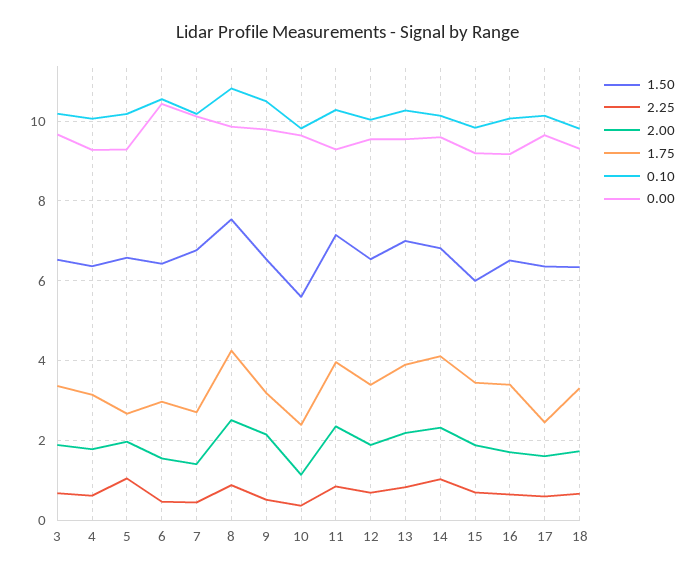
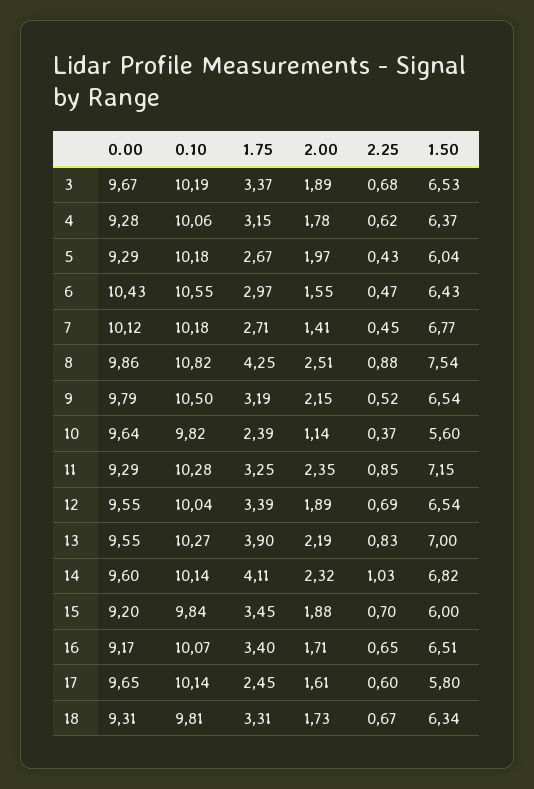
  {
    "1.50": {
      "3": 6.53,
      "4": 6.37,
-     "5": 6.6,
+     "5": 6.04,
      "6": 6.43,
      "7": 6.77,
      "8": 7.54,
      "9": 6.54,
      "10": 5.6,
      "11": 7.15,
      "12": 6.54,
      "13": 7,
      "14": 6.82,
      "15": 6,
      "16": 6.51,
-     "17": 6.4,
+     "17": 5.8,
      "18": 6.34
    },
    "2.25": {
      "3": 0.68,
      "4": 0.62,
-     "5": 1,
+     "5": 0.43,
      "6": 0.47,
      "7": 0.45,
      "8": 0.88,
      "9": 0.52,
      "10": 0.37,
      "11": 0.85,
      "12": 0.69,
      "13": 0.83,
      "14": 1.03,
      "15": 0.7,
      "16": 0.65,
      "17": 0.6,
      "18": 0.67
    },
    "2.00": {
      "3": 1.89,
      "4": 1.78,
      "5": 1.97,
      "6": 1.55,
      "7": 1.41,
      "8": 2.51,
      "9": 2.15,
      "10": 1.14,
      "11": 2.35,
      "12": 1.89,
      "13": 2.19,
      "14": 2.32,
      "15": 1.88,
      "16": 1.71,
      "17": 1.61,
      "18": 1.73
    },
    "1.75": {
      "3": 3.37,
      "4": 3.15,
      "5": 2.67,
      "6": 2.97,
      "7": 2.71,
      "8": 4.25,
      "9": 3.19,
      "10": 2.39,
-     "11": 4,
+     "11": 3.25,
      "12": 3.39,
      "13": 3.9,
      "14": 4.11,
      "15": 3.45,
      "16": 3.4,
      "17": 2.45,
      "18": 3.31
    },
    "0.10": {
      "3": 10.19,
      "4": 10.06,
      "5": 10.18,
      "6": 10.55,
      "7": 10.18,
      "8": 10.82,
      "9": 10.5,
      "10": 9.82,
      "11": 10.28,
      "12": 10.04,
      "13": 10.27,
      "14": 10.14,
      "15": 9.84,
      "16": 10.07,
      "17": 10.14,
      "18": 9.81
    },
    "0.00": {
      "3": 9.67,
      "4": 9.28,
      "5": 9.29,
      "6": 10.43,
      "7": 10.12,
      "8": 9.86,
      "9": 9.79,
      "10": 9.64,
      "11": 9.29,
      "12": 9.55,
      "13": 9.55,
      "14": 9.6,
      "15": 9.2,
      "16": 9.17,
      "17": 9.65,
      "18": 9.31
    }
  }

